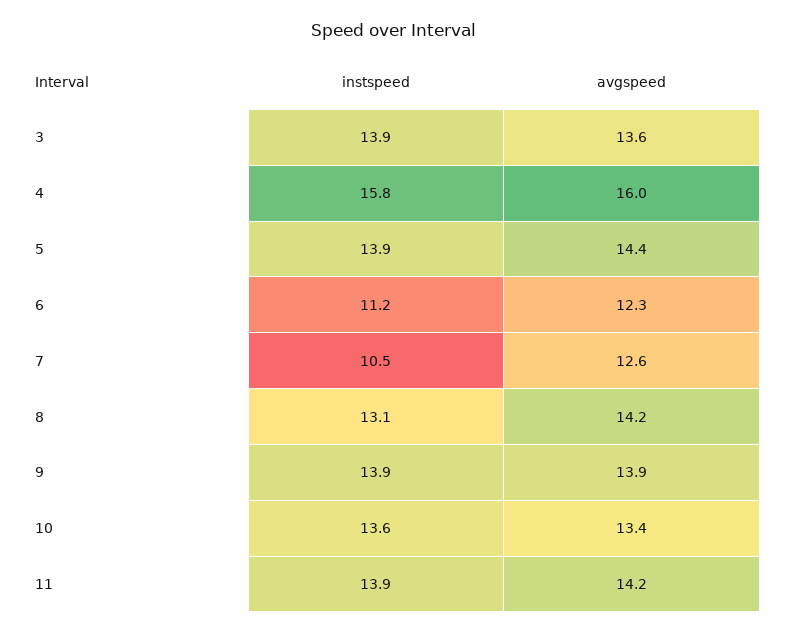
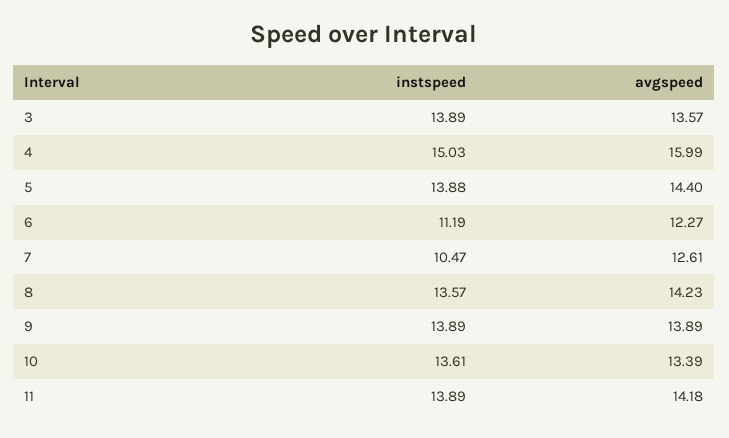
  {
    "instspeed": {
      "3": 13.89,
-     "4": 15.8,
+     "4": 15.03,
      "5": 13.88,
      "6": 11.19,
      "7": 10.47,
-     "8": 13.1,
+     "8": 13.57,
      "9": 13.89,
      "10": 13.61,
      "11": 13.89
    },
    "avgspeed": {
      "3": 13.57,
      "4": 15.99,
      "5": 14.4,
      "6": 12.27,
      "7": 12.61,
      "8": 14.23,
      "9": 13.89,
      "10": 13.39,
      "11": 14.18
    }
  }

